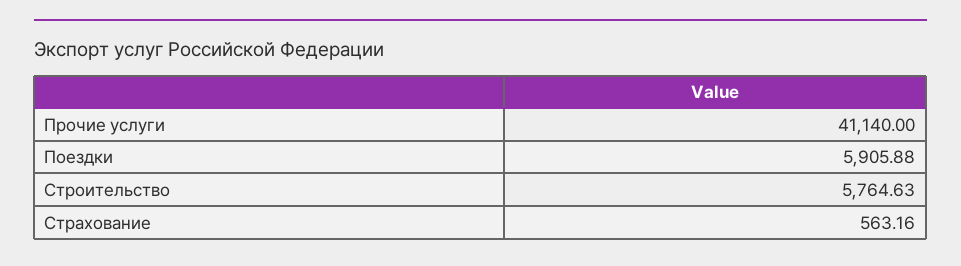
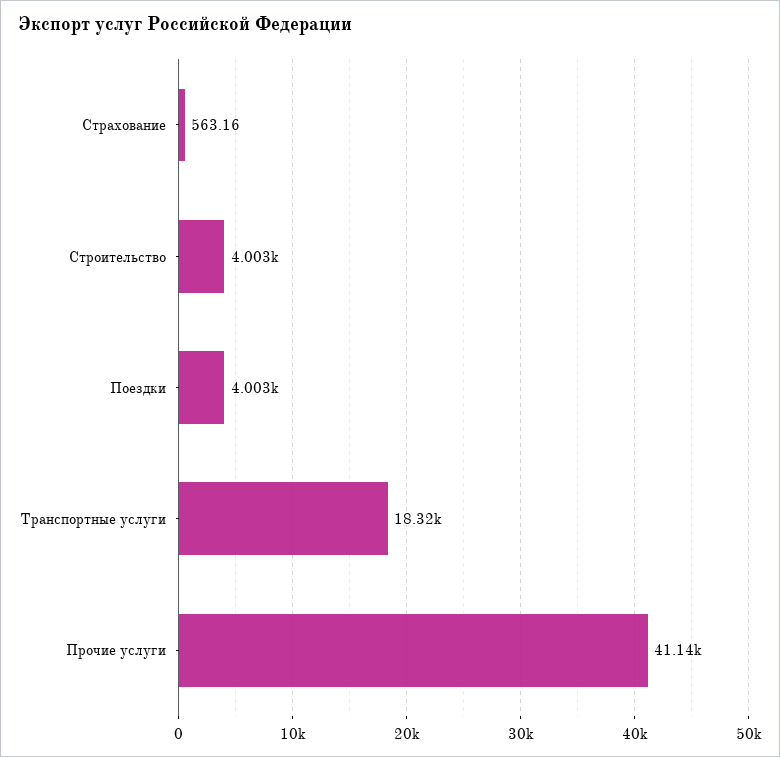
  {
    "Прочие услуги": 41140,
-   "Поездки": 5905.88,
+   "Поездки": 4003,
-   "Строительство": 5764.63,
+   "Строительство": 4003,
-   "Страхование": 563.16
+   "Страхование": 563.16,
+   "Транспортные услуги": 18320
  }

